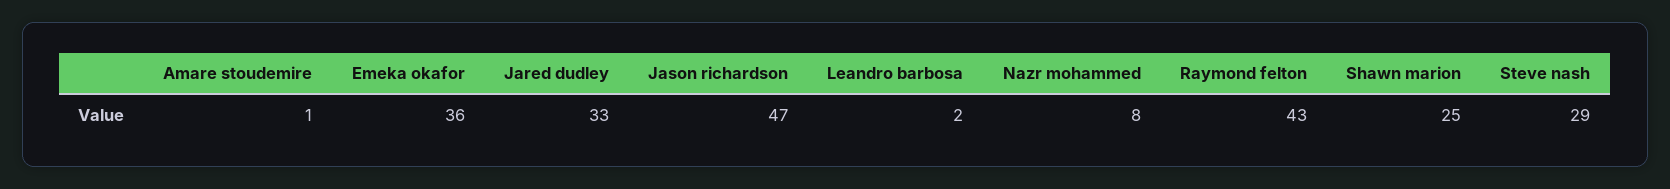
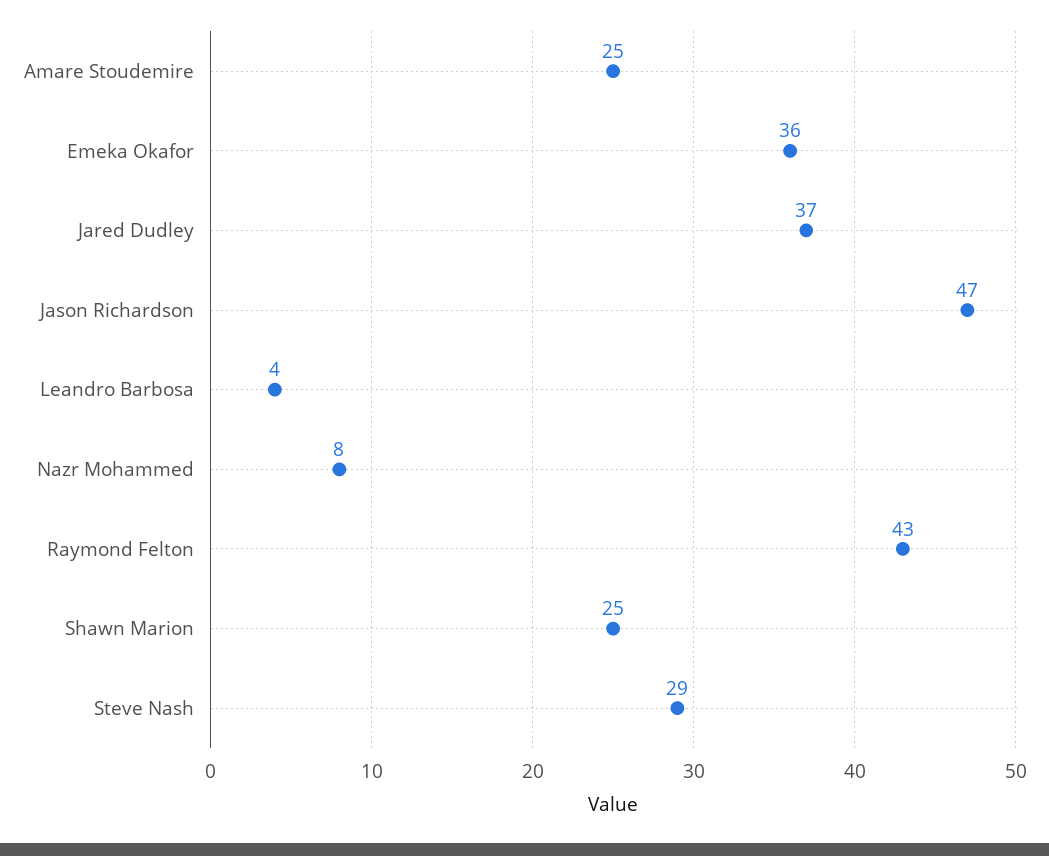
  {
-   "Amare stoudemire": 1,
+   "Amare stoudemire": 25,
    "Emeka okafor": 36,
-   "Jared dudley": 33,
+   "Jared dudley": 37,
    "Jason richardson": 47,
-   "Leandro barbosa": 2,
+   "Leandro barbosa": 4,
    "Nazr mohammed": 8,
    "Raymond felton": 43,
    "Shawn marion": 25,
    "Steve nash": 29
  }

